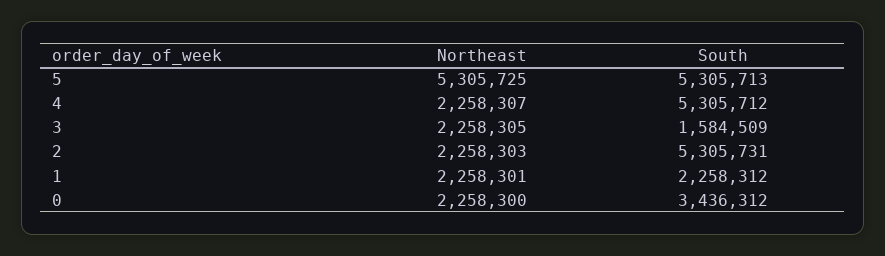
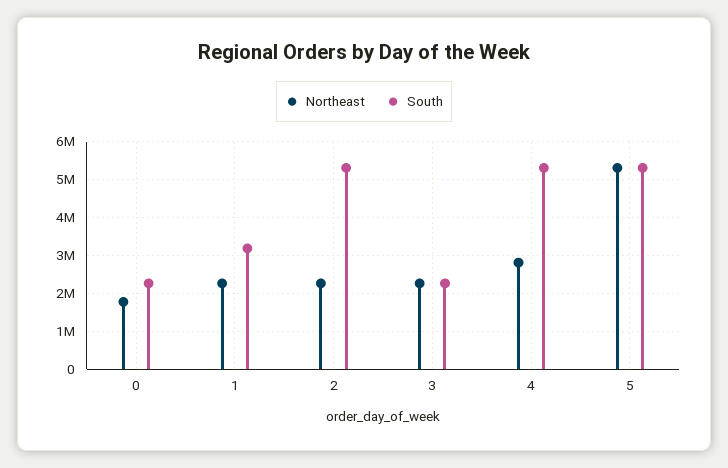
  {
    "Northeast": {
      "5": 5305725,
-     "4": 2258307,
+     "4": 2800000,
      "3": 2258305,
      "2": 2258303,
      "1": 2258301,
-     "0": 2258300
+     "0": 1800000
    },
    "South": {
      "5": 5305713,
      "4": 5305712,
-     "3": 1584509,
+     "3": 2200000,
      "2": 5305731,
-     "1": 2258312,
+     "1": 3200000,
-     "0": 3436312
+     "0": 2200000
    }
  }

